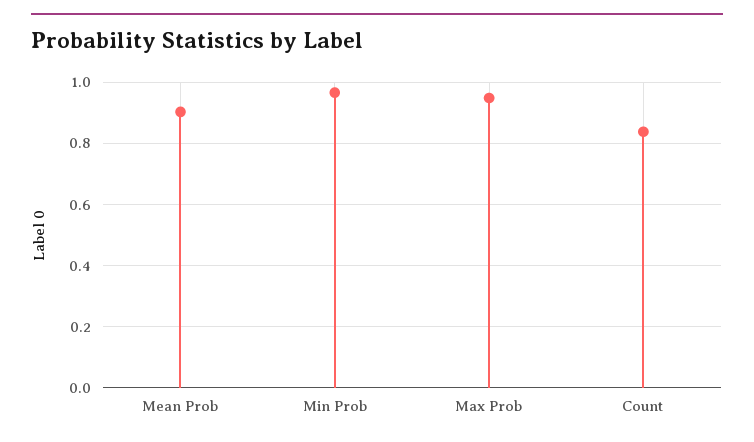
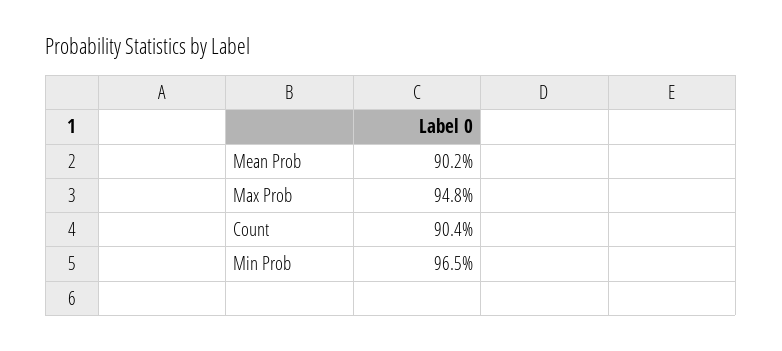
  {
    "Mean Prob": 0.902,
    "Min Prob": 0.965,
    "Max Prob": 0.948,
-   "Count": 0.84
+   "Count": 0.904
  }

